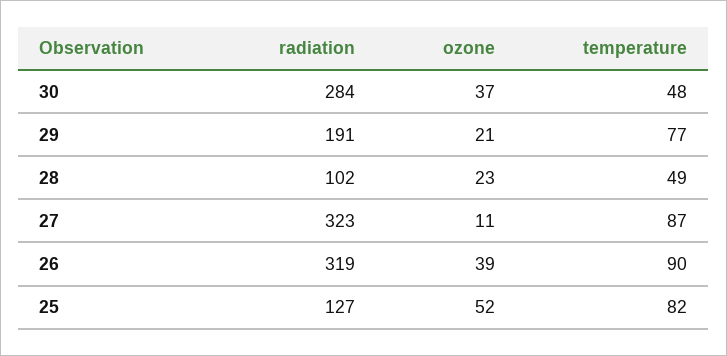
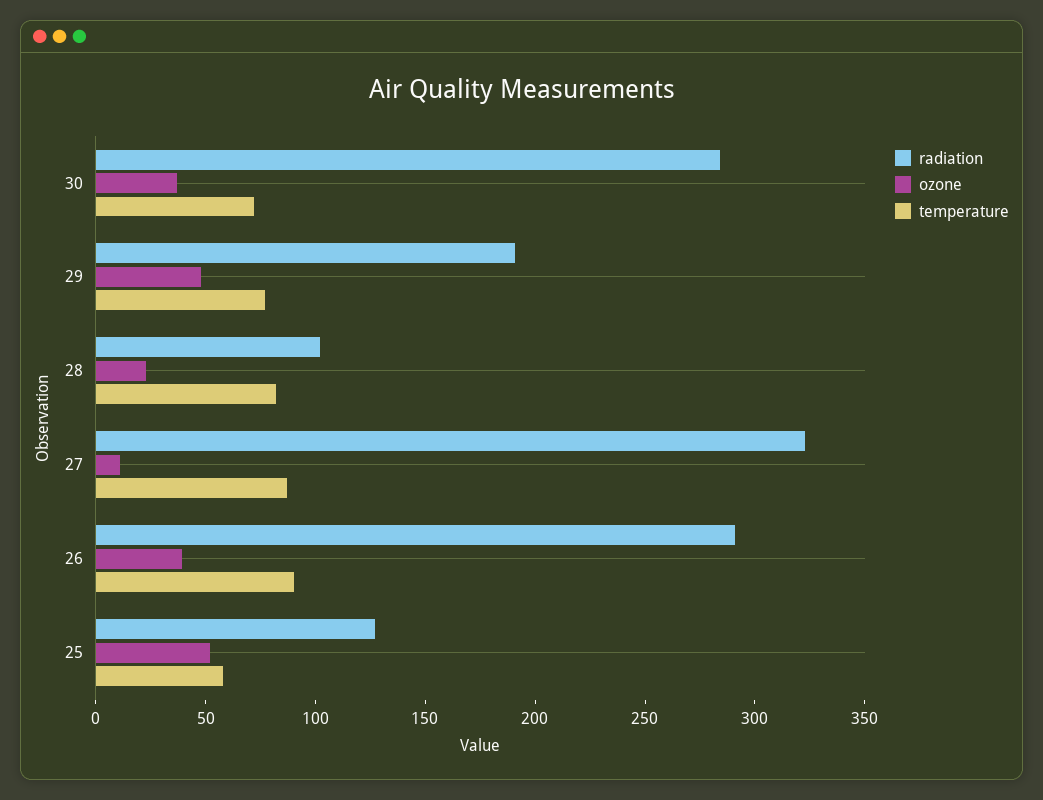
  {
    "radiation": {
      "30": 284,
      "29": 191,
      "28": 102,
      "27": 323,
-     "26": 319,
+     "26": 290,
      "25": 127
    },
    "ozone": {
      "30": 37,
-     "29": 21,
+     "29": 50,
      "28": 23,
      "27": 11,
      "26": 39,
      "25": 52
    },
    "temperature": {
-     "30": 48,
+     "30": 70,
      "29": 77,
-     "28": 49,
+     "28": 80,
      "27": 87,
      "26": 90,
-     "25": 82
+     "25": 60
    }
  }

